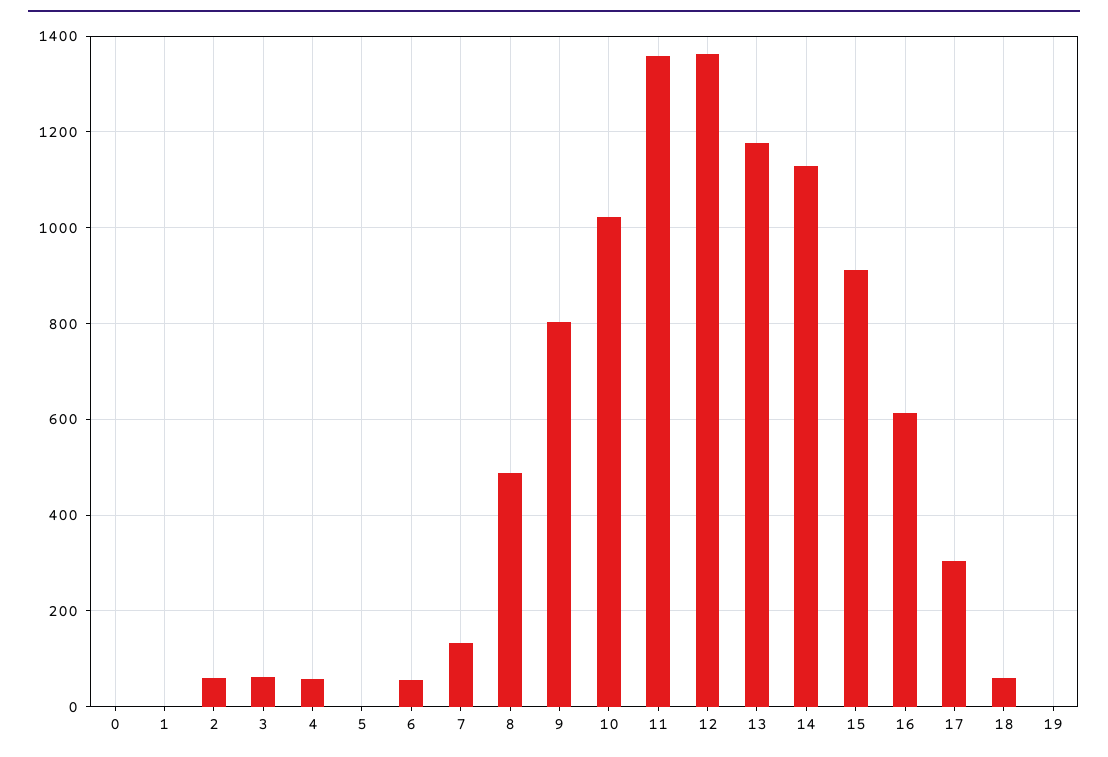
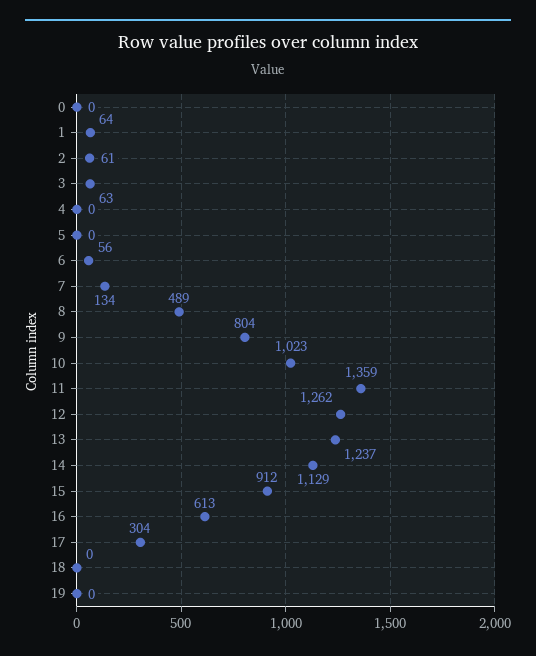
  {
    "0": 0,
-   "1": 0,
+   "1": 64,
    "2": 61,
    "3": 63,
-   "4": 60,
+   "4": 0,
    "5": 0,
    "6": 56,
    "7": 134,
    "8": 489,
    "9": 804,
    "10": 1023,
    "11": 1359,
-   "12": 1360,
+   "12": 1262,
-   "13": 1180,
+   "13": 1237,
    "14": 1129,
    "15": 912,
    "16": 613,
    "17": 304,
-   "18": 60,
+   "18": 0,
    "19": 0
  }

